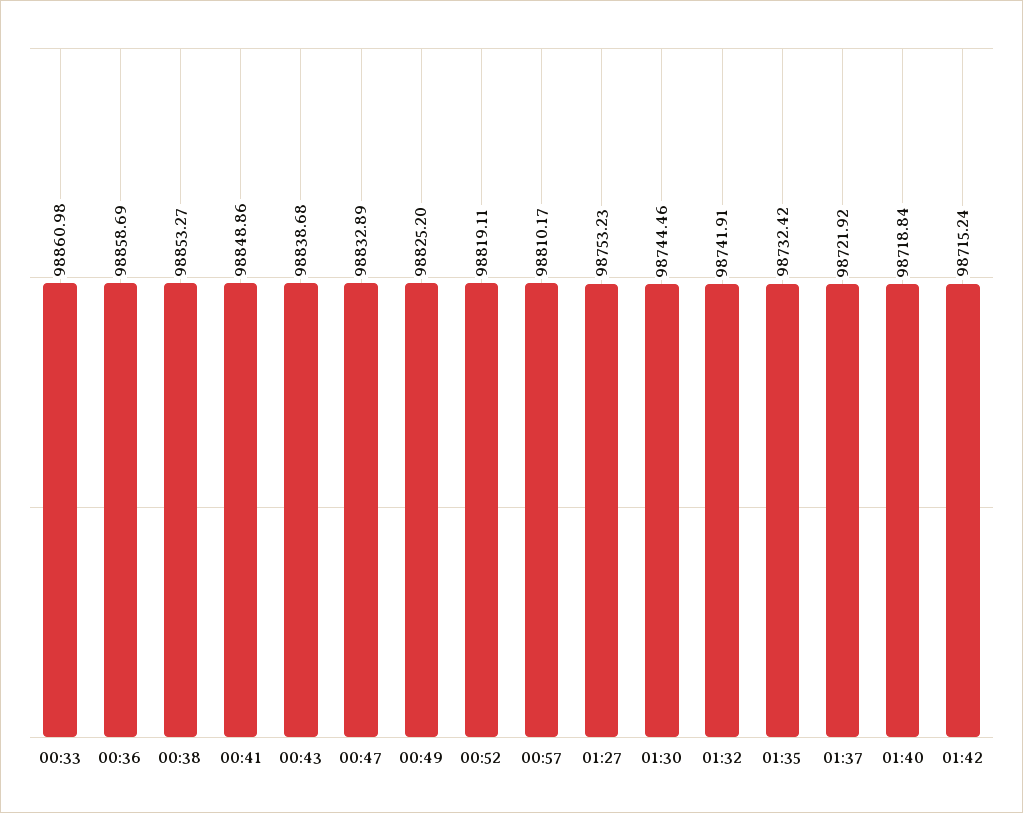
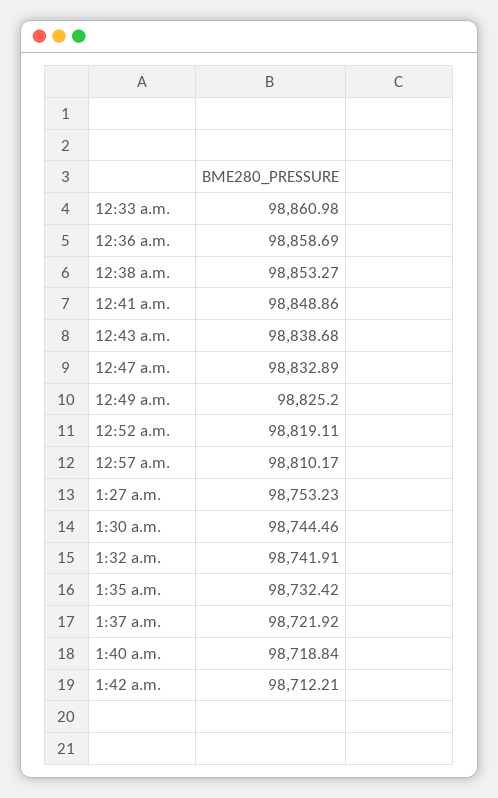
  {
    "00:33": 98860.98,
    "00:36": 98858.69,
    "00:38": 98853.27,
    "00:41": 98848.86,
    "00:43": 98838.68,
    "00:47": 98832.89,
    "00:49": 98825.2,
    "00:52": 98819.11,
    "00:57": 98810.17,
    "01:27": 98753.23,
    "01:30": 98744.46,
    "01:32": 98741.91,
    "01:35": 98732.42,
    "01:37": 98721.92,
    "01:40": 98718.84,
-   "01:42": 98715.24
+   "01:42": 98712.21
  }

